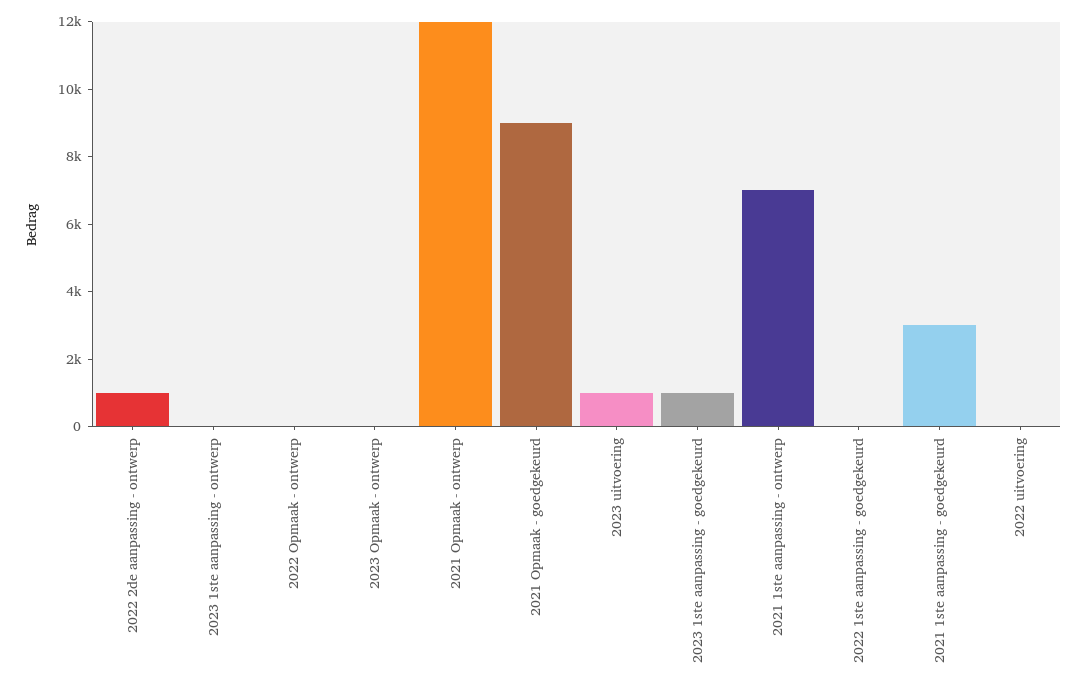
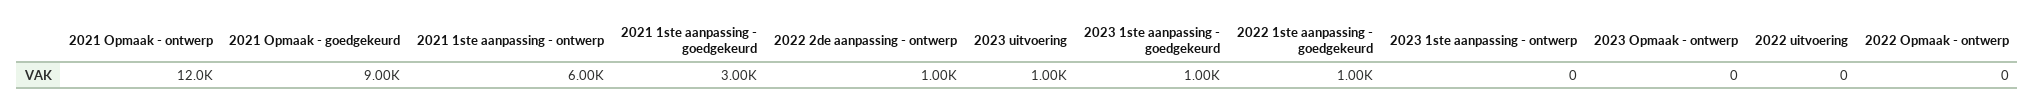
  {
    "2022 2de aanpassing - ontwerp": 1000,
    "2023 1ste aanpassing - ontwerp": 0,
    "2022 Opmaak - ontwerp": 0,
    "2023 Opmaak - ontwerp": 0,
    "2021 Opmaak - ontwerp": 12000,
    "2021 Opmaak - goedgekeurd": 9000,
    "2023 uitvoering": 1000,
    "2023 1ste aanpassing - goedgekeurd": 1000,
-   "2021 1ste aanpassing - ontwerp": 7000,
+   "2021 1ste aanpassing - ontwerp": 6000,
-   "2022 1ste aanpassing - goedgekeurd": 0,
+   "2022 1ste aanpassing - goedgekeurd": 1000,
    "2021 1ste aanpassing - goedgekeurd": 3000,
    "2022 uitvoering": 0
  }

